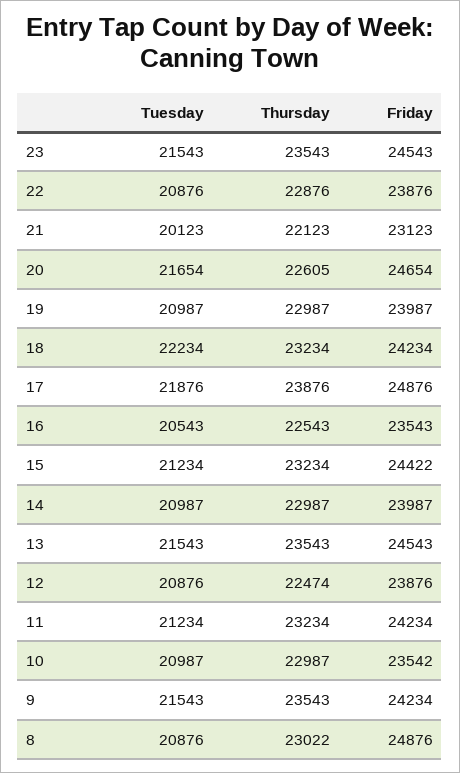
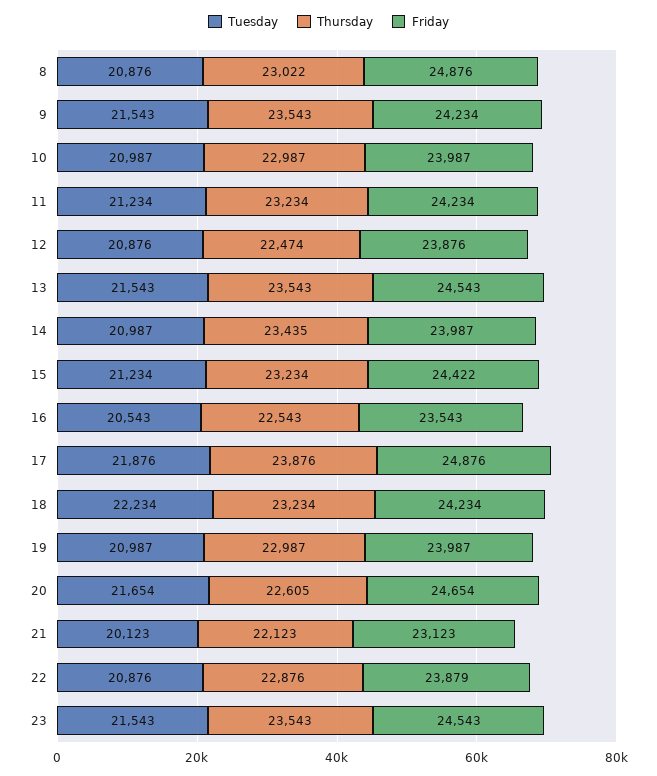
  {
    "Tuesday": {
      "23": 21543,
      "22": 20876,
      "21": 20123,
      "20": 21654,
      "19": 20987,
      "18": 22234,
      "17": 21876,
      "16": 20543,
      "15": 21234,
      "14": 20987,
      "13": 21543,
      "12": 20876,
      "11": 21234,
      "10": 20987,
      "9": 21543,
      "8": 20876
    },
    "Thursday": {
      "23": 23543,
      "22": 22876,
      "21": 22123,
      "20": 22605,
      "19": 22987,
      "18": 23234,
      "17": 23876,
      "16": 22543,
      "15": 23234,
-     "14": 22987,
+     "14": 23435,
      "13": 23543,
      "12": 22474,
      "11": 23234,
      "10": 22987,
      "9": 23543,
      "8": 23022
    },
    "Friday": {
      "23": 24543,
-     "22": 23876,
+     "22": 23879,
      "21": 23123,
      "20": 24654,
      "19": 23987,
      "18": 24234,
      "17": 24876,
      "16": 23543,
      "15": 24422,
      "14": 23987,
      "13": 24543,
      "12": 23876,
      "11": 24234,
-     "10": 23542,
+     "10": 23987,
      "9": 24234,
      "8": 24876
    }
  }

